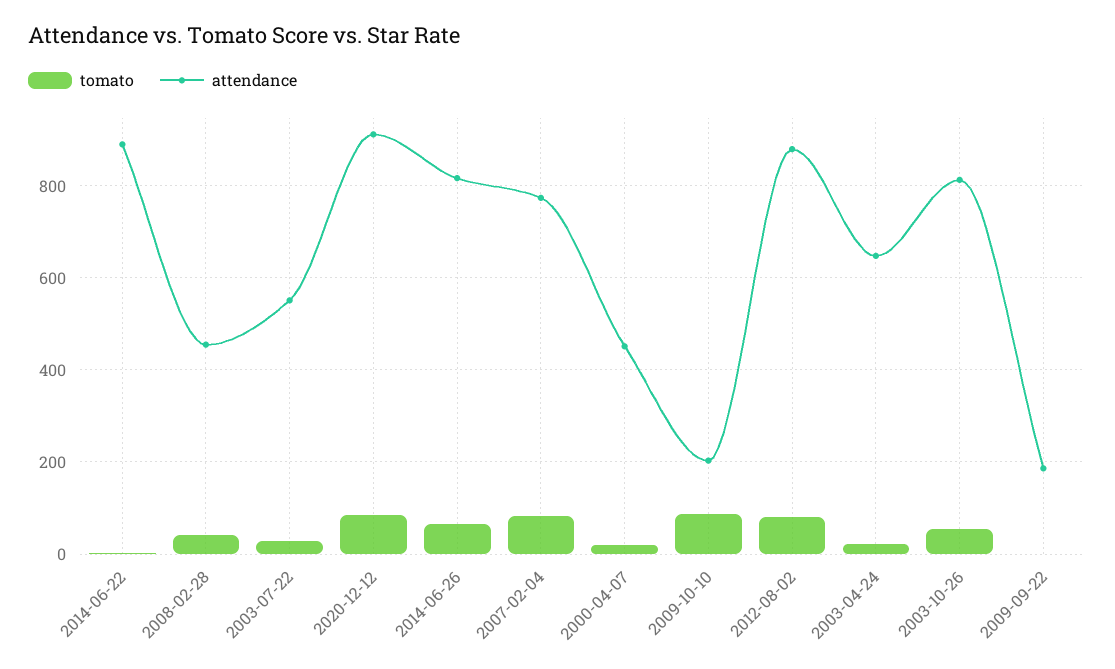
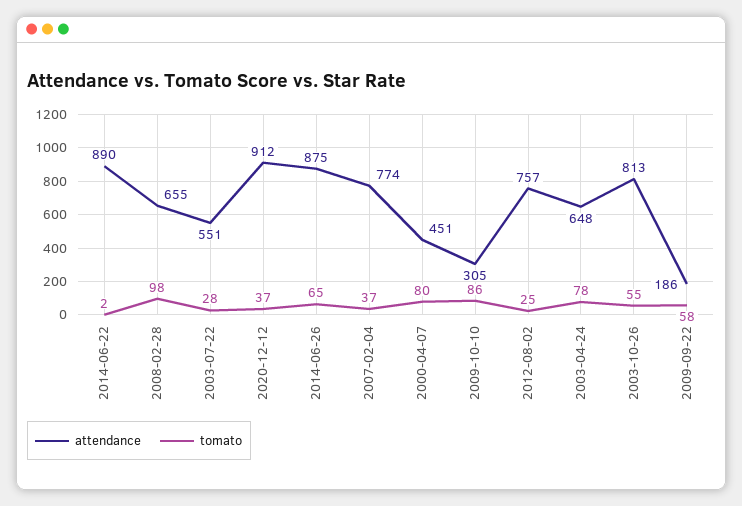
  {
    "tomato": {
      "2014-06-22": 2,
-     "2008-02-28": 40,
+     "2008-02-28": 98,
      "2003-07-22": 28,
-     "2020-12-12": 80,
+     "2020-12-12": 37,
      "2014-06-26": 65,
-     "2007-02-04": 80,
+     "2007-02-04": 37,
-     "2000-04-07": 20,
+     "2000-04-07": 80,
      "2009-10-10": 86,
-     "2012-08-02": 80,
+     "2012-08-02": 25,
-     "2003-04-24": 20,
+     "2003-04-24": 78,
      "2003-10-26": 55,
-     "2009-09-22": 0
+     "2009-09-22": 58
    },
    "attendance": {
      "2014-06-22": 890,
-     "2008-02-28": 460,
+     "2008-02-28": 655,
      "2003-07-22": 551,
      "2020-12-12": 912,
-     "2014-06-26": 820,
+     "2014-06-26": 875,
      "2007-02-04": 774,
      "2000-04-07": 451,
-     "2009-10-10": 200,
+     "2009-10-10": 305,
-     "2012-08-02": 880,
+     "2012-08-02": 757,
      "2003-04-24": 648,
      "2003-10-26": 813,
      "2009-09-22": 186
    }
  }

